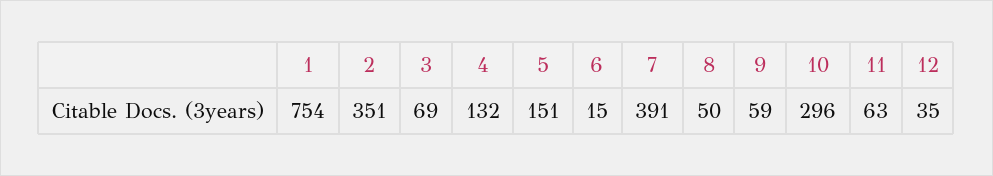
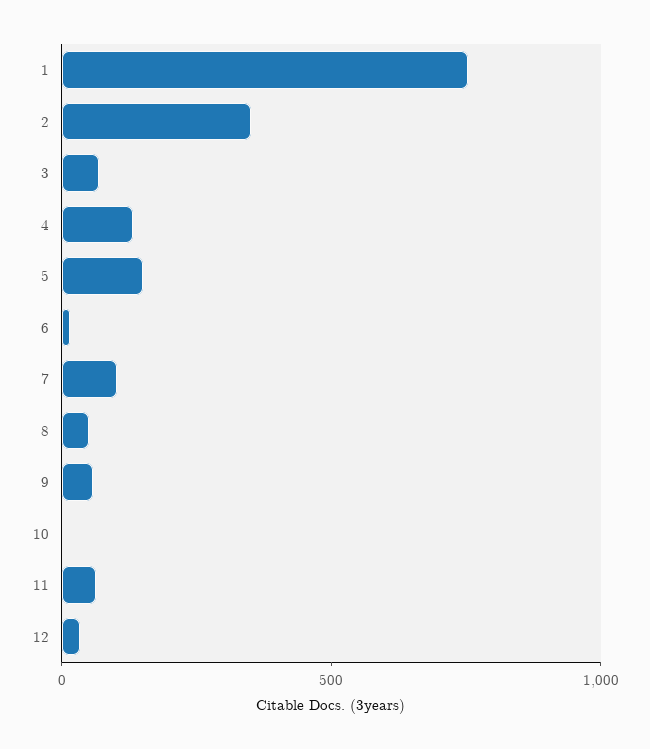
  {
    "1": 754,
    "2": 351,
    "3": 69,
    "4": 132,
    "5": 151,
    "6": 15,
-   "7": 391,
+   "7": 100,
    "8": 50,
    "9": 59,
-   "10": 296,
+   "10": 0,
    "11": 63,
    "12": 35
  }

